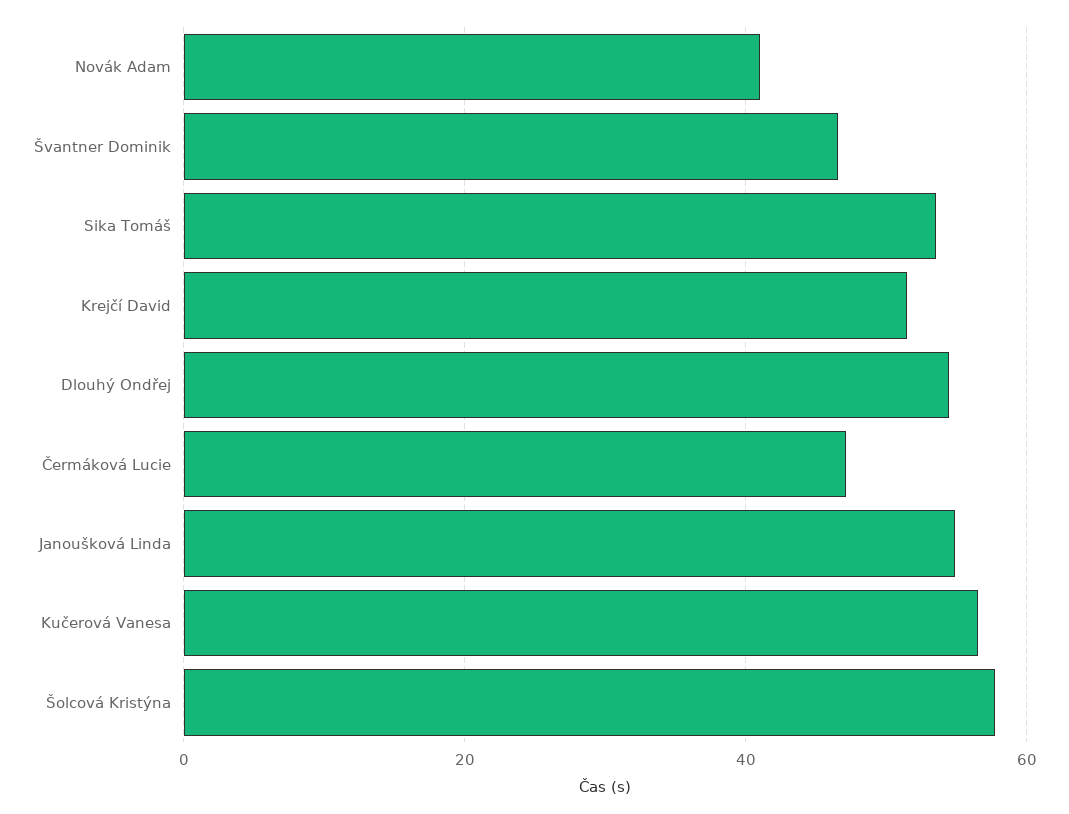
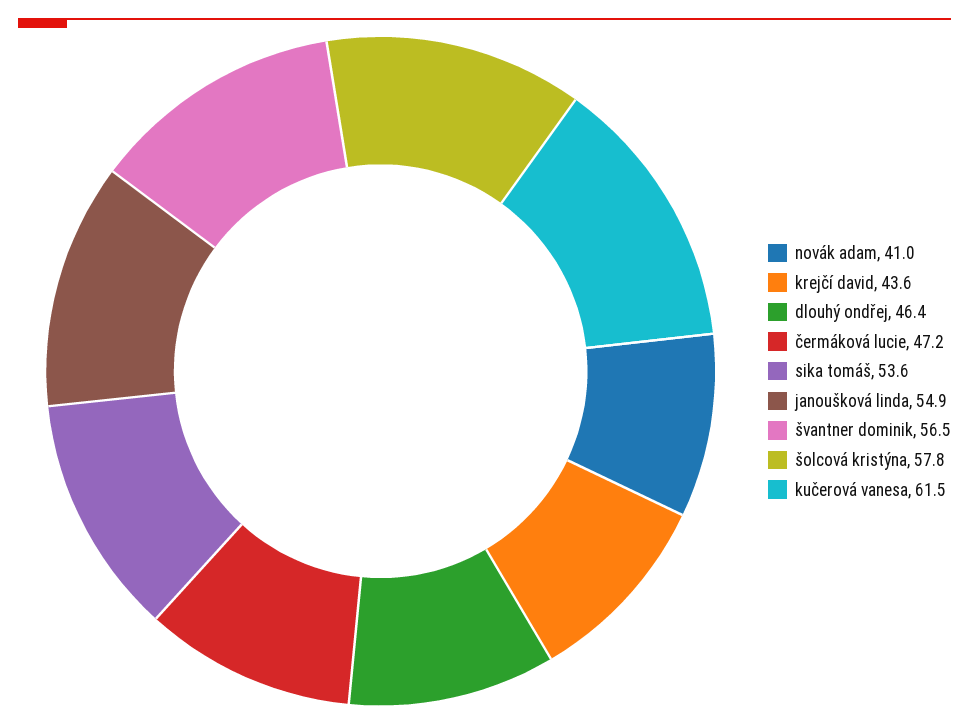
  {
    "Novák Adam": 41,
-   "Švantner Dominik": 46,
+   "Švantner Dominik": 56.5,
    "Sika Tomáš": 53.6,
-   "Krejčí David": 52,
+   "Krejčí David": 43.6,
-   "Dlouhý Ondřej": 54,
+   "Dlouhý Ondřej": 46.4,
    "Čermáková Lucie": 47.2,
    "Janoušková Linda": 54.9,
-   "Kučerová Vanesa": 56,
+   "Kučerová Vanesa": 61.5,
    "Šolcová Kristýna": 57.8
  }

